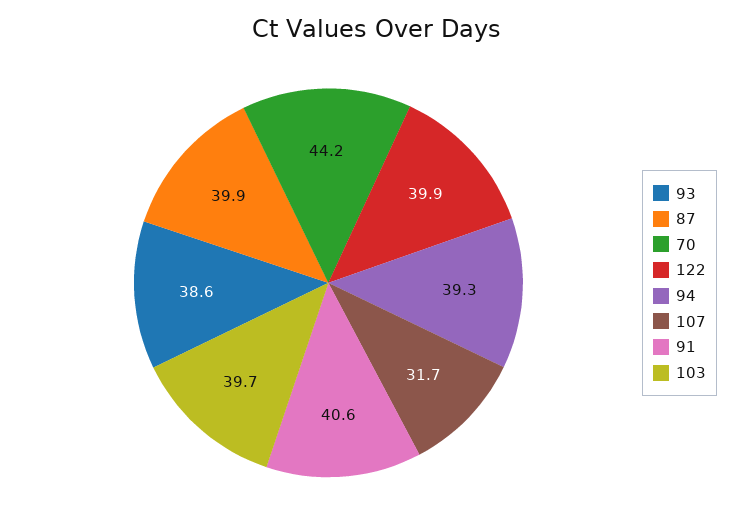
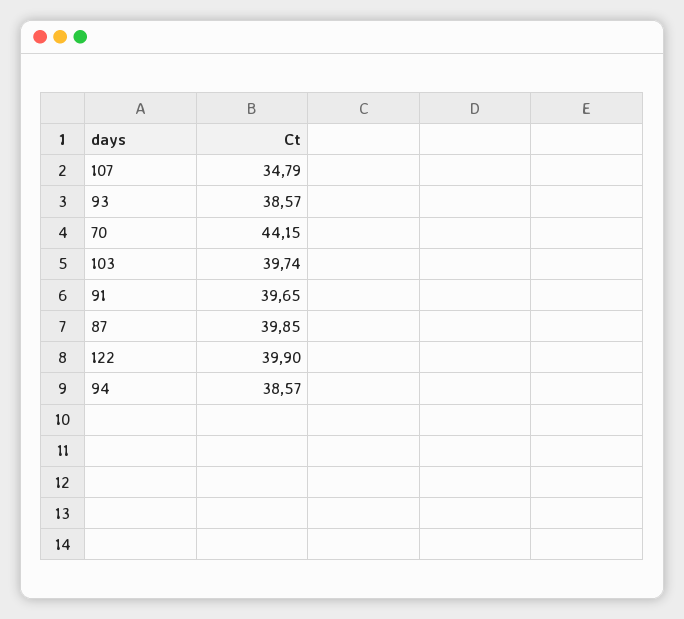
  {
    "93": 38.57,
    "87": 39.85,
    "70": 44.15,
    "122": 39.9,
-   "94": 39.3,
+   "94": 38.57,
-   "107": 31.7,
+   "107": 34.79,
-   "91": 40.6,
+   "91": 39.65,
    "103": 39.74
  }

